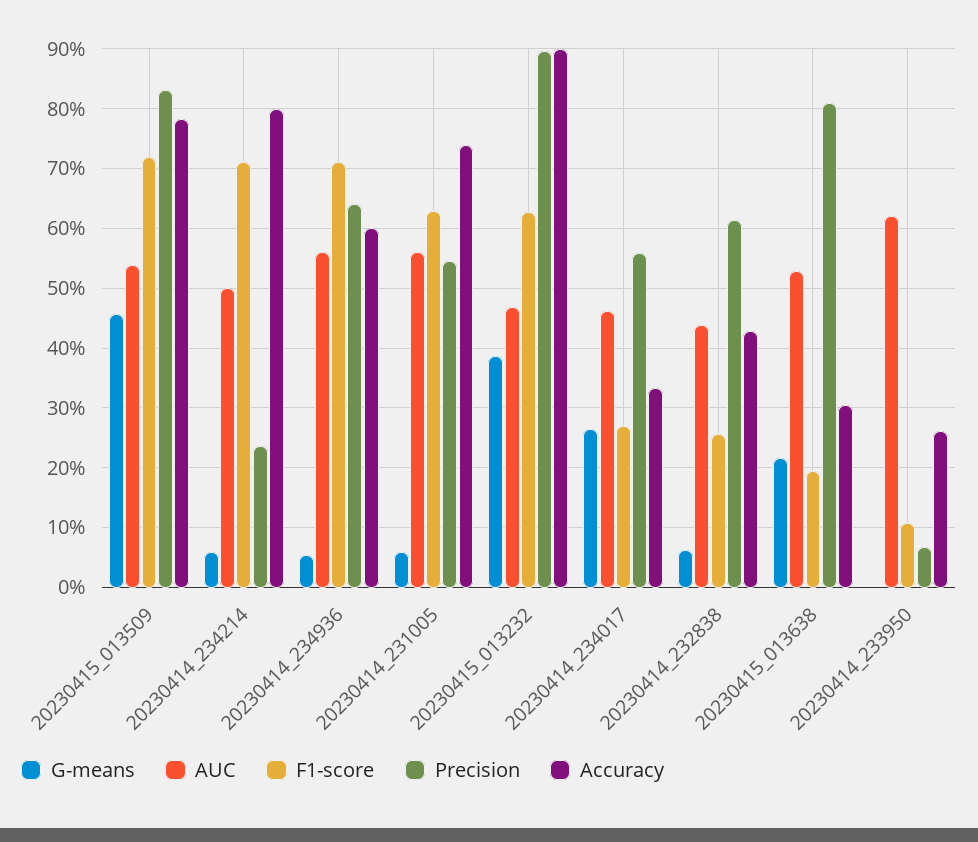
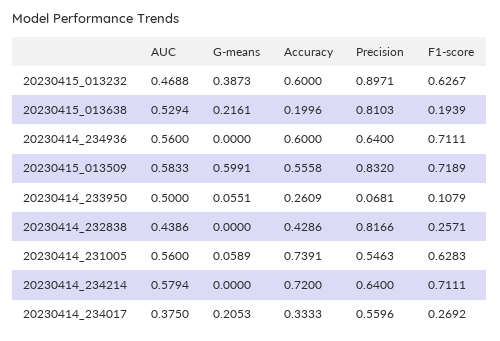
  {
    "G-means": {
-     "20230415_013509": 0.46,
+     "20230415_013509": 0.5991,
-     "20230414_234214": 0.06,
+     "20230414_234214": 0,
-     "20230414_234936": 0.06,
+     "20230414_234936": 0,
      "20230414_231005": 0.0589,
      "20230415_013232": 0.3873,
-     "20230414_234017": 0.26,
+     "20230414_234017": 0.2053,
-     "20230414_232838": 0.06,
+     "20230414_232838": 0,
      "20230415_013638": 0.2161,
-     "20230414_233950": 0
+     "20230414_233950": 0.0551
    },
    "AUC": {
-     "20230415_013509": 0.54,
+     "20230415_013509": 0.5833,
-     "20230414_234214": 0.5,
+     "20230414_234214": 0.5794,
      "20230414_234936": 0.56,
      "20230414_231005": 0.56,
      "20230415_013232": 0.4688,
-     "20230414_234017": 0.46,
+     "20230414_234017": 0.375,
      "20230414_232838": 0.4386,
      "20230415_013638": 0.5294,
-     "20230414_233950": 0.62
+     "20230414_233950": 0.5
    },
    "F1-score": {
      "20230415_013509": 0.7189,
      "20230414_234214": 0.7111,
      "20230414_234936": 0.7111,
      "20230414_231005": 0.6283,
      "20230415_013232": 0.6267,
      "20230414_234017": 0.2692,
      "20230414_232838": 0.2571,
      "20230415_013638": 0.1939,
      "20230414_233950": 0.1079
    },
    "Precision": {
      "20230415_013509": 0.832,
-     "20230414_234214": 0.24,
+     "20230414_234214": 0.64,
      "20230414_234936": 0.64,
      "20230414_231005": 0.5463,
      "20230415_013232": 0.8971,
      "20230414_234017": 0.5596,
-     "20230414_232838": 0.62,
+     "20230414_232838": 0.8166,
      "20230415_013638": 0.8103,
      "20230414_233950": 0.0681
    },
    "Accuracy": {
-     "20230415_013509": 0.78,
+     "20230415_013509": 0.5558,
-     "20230414_234214": 0.8,
+     "20230414_234214": 0.72,
      "20230414_234936": 0.6,
      "20230414_231005": 0.7391,
-     "20230415_013232": 0.9,
+     "20230415_013232": 0.6,
      "20230414_234017": 0.3333,
      "20230414_232838": 0.4286,
-     "20230415_013638": 0.3,
+     "20230415_013638": 0.1996,
      "20230414_233950": 0.2609
    }
  }

